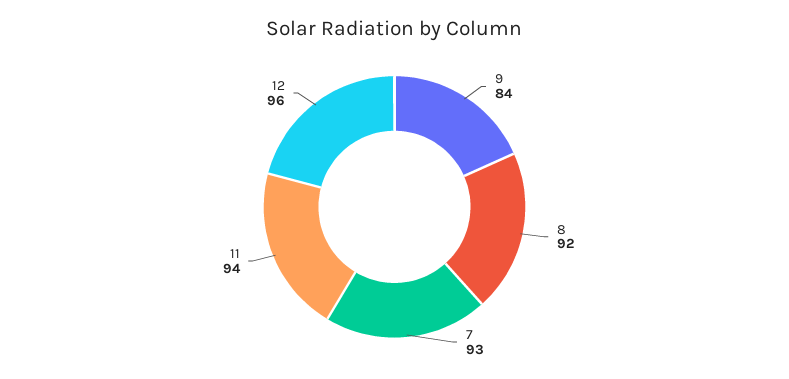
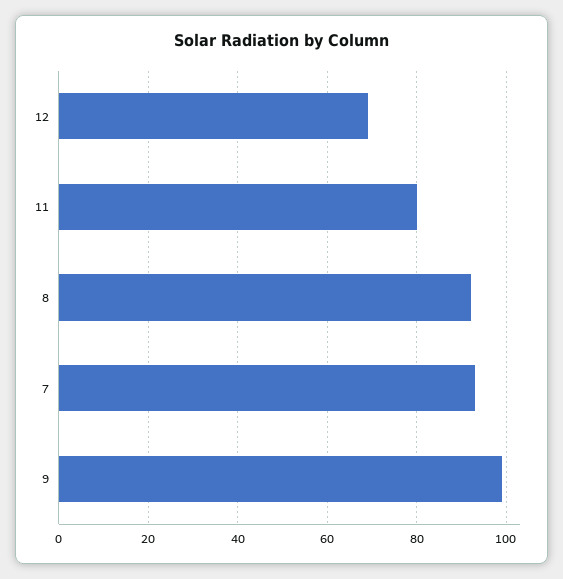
  {
-   "9": 84,
+   "9": 100,
    "8": 92,
    "7": 93,
-   "11": 94,
+   "11": 80,
-   "12": 96
+   "12": 70
  }

